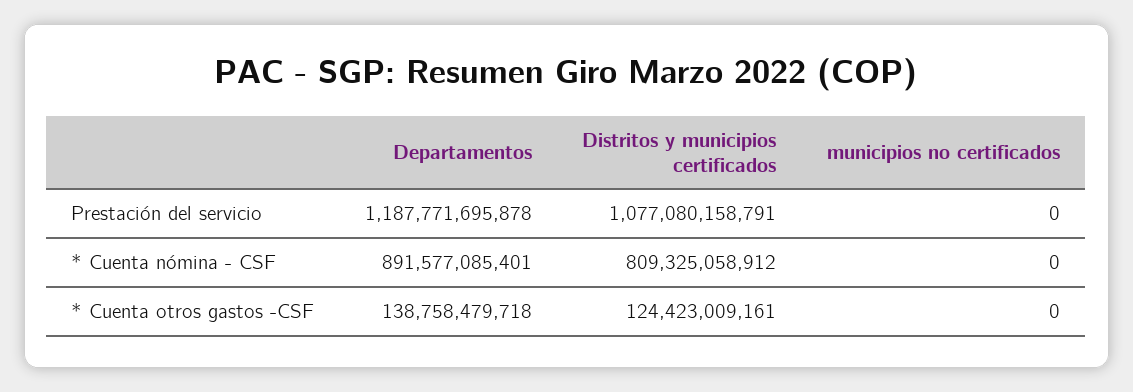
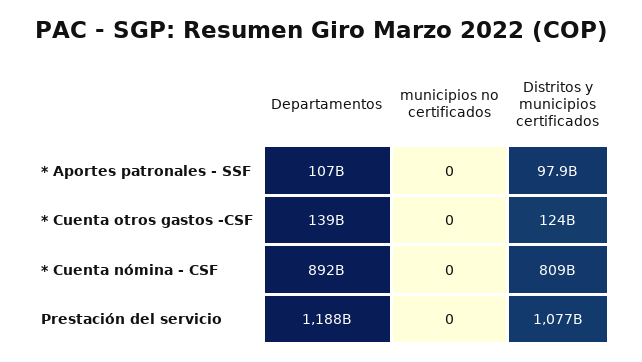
  {
    "Departamentos": {
      "Prestación del servicio": 1187771695878,
      "* Cuenta nómina - CSF": 891577085401,
-     "* Cuenta otros gastos -CSF": 138758479718
+     "* Cuenta otros gastos -CSF": 138758479718,
+     "* Aportes patronales - SSF": 107000000000
    },
    "Distritos y municipios certificados": {
      "Prestación del servicio": 1077080158791,
      "* Cuenta nómina - CSF": 809325058912,
-     "* Cuenta otros gastos -CSF": 124423009161
+     "* Cuenta otros gastos -CSF": 124423009161,
+     "* Aportes patronales - SSF": 97900000000
    },
    "municipios no certificados": {
      "Prestación del servicio": 0,
      "* Cuenta nómina - CSF": 0,
-     "* Cuenta otros gastos -CSF": 0
+     "* Cuenta otros gastos -CSF": 0,
+     "* Aportes patronales - SSF": 0
    }
  }

